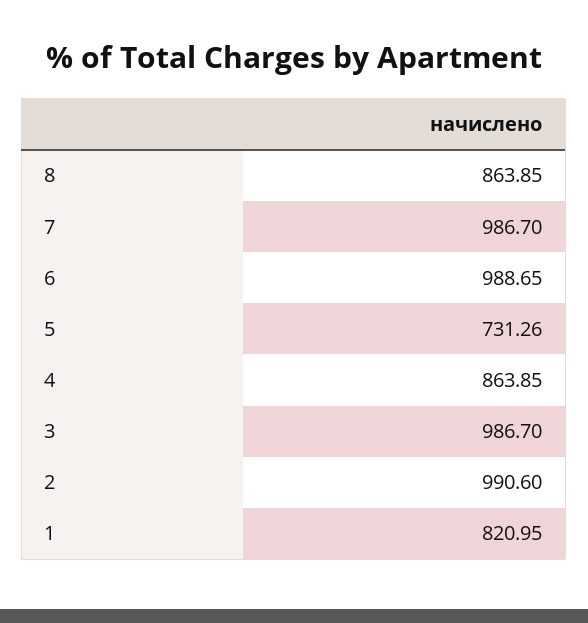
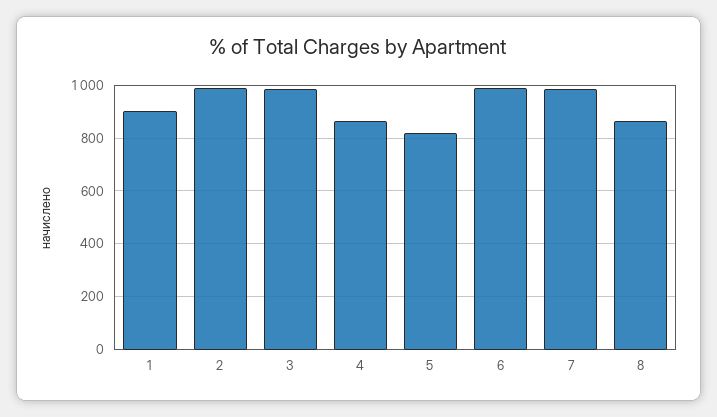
  {
    "8": 863.85,
    "7": 986.7,
    "6": 988.65,
-   "5": 731.26,
+   "5": 825,
    "4": 863.85,
    "3": 986.7,
    "2": 990.6,
-   "1": 820.95
+   "1": 900
  }

